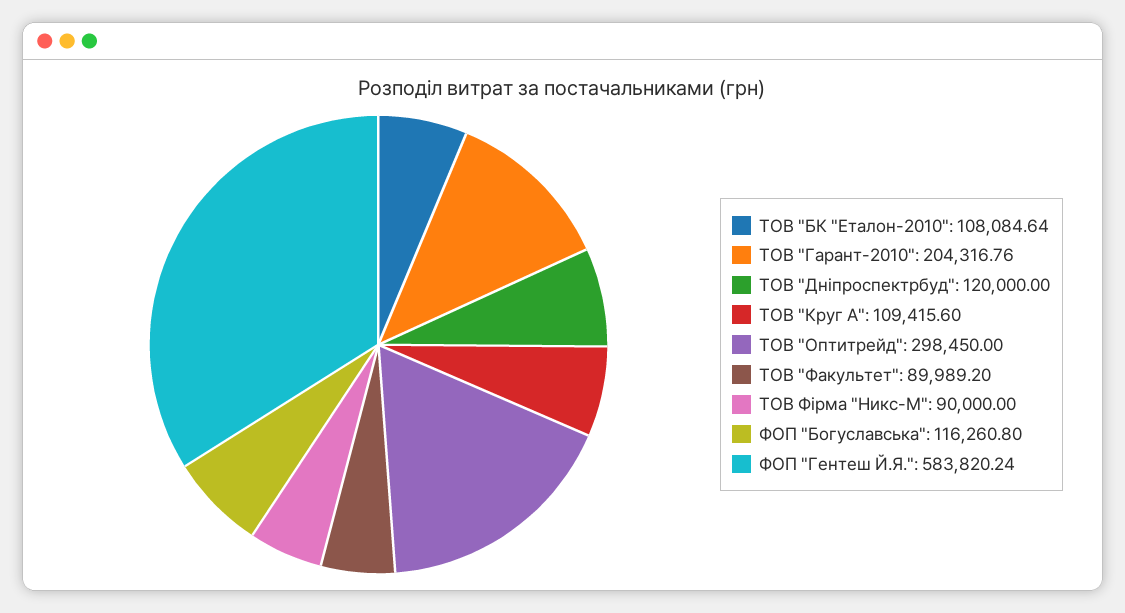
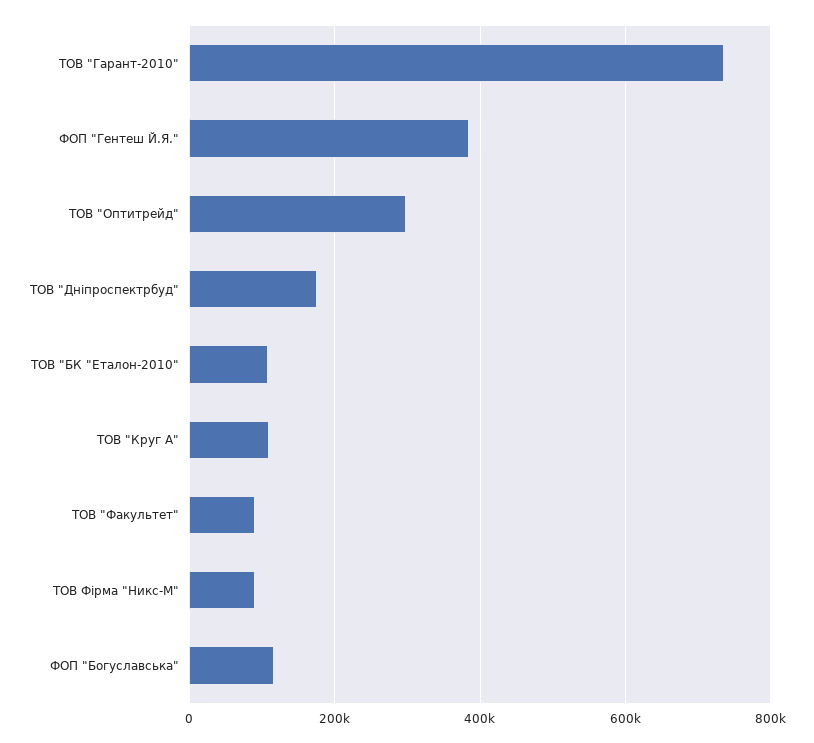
  {
    "ТОВ \"БК \"Еталон-2010\"": 108084.64,
-   "ТОВ \"Гарант-2010\"": 204316.76,
+   "ТОВ \"Гарант-2010\"": 740000,
-   "ТОВ \"Дніпроспектрбуд\"": 120000,
+   "ТОВ \"Дніпроспектрбуд\"": 180000,
    "ТОВ \"Круг А\"": 109415.6,
    "ТОВ \"Оптитрейд\"": 298450,
    "ТОВ \"Факультет\"": 89989.2,
    "ТОВ Фірма \"Никс-М\"": 90000,
    "ФОП \"Богуславська\"": 116260.8,
-   "ФОП \"Гентеш Й.Я.\"": 583820.24
+   "ФОП \"Гентеш Й.Я.\"": 380000
  }

